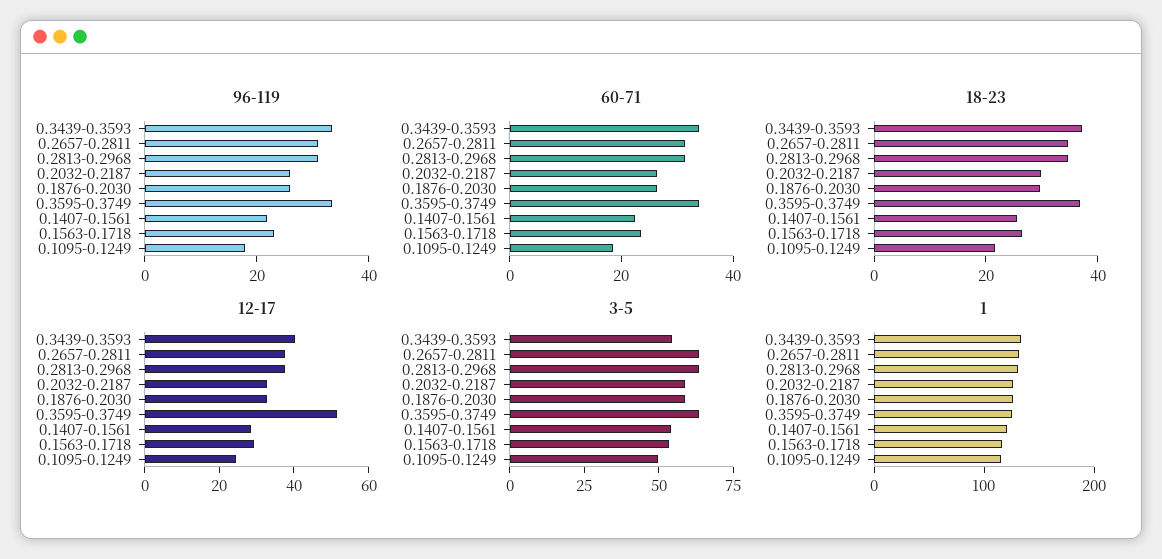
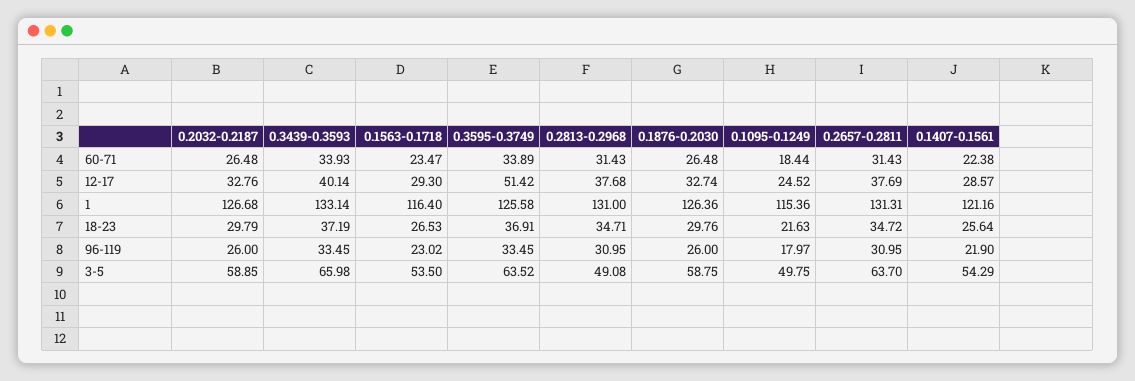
  {
    "96-119": {
      "0.3439-0.3593": 33.45,
      "0.2657-0.2811": 30.95,
      "0.2813-0.2968": 30.95,
      "0.2032-0.2187": 26,
      "0.1876-0.2030": 26,
      "0.3595-0.3749": 33.45,
      "0.1407-0.1561": 21.9,
      "0.1563-0.1718": 23.02,
      "0.1095-0.1249": 17.97
    },
    "60-71": {
      "0.3439-0.3593": 33.93,
      "0.2657-0.2811": 31.43,
      "0.2813-0.2968": 31.43,
      "0.2032-0.2187": 26.48,
      "0.1876-0.2030": 26.48,
      "0.3595-0.3749": 33.89,
      "0.1407-0.1561": 22.38,
      "0.1563-0.1718": 23.47,
      "0.1095-0.1249": 18.44
    },
    "18-23": {
      "0.3439-0.3593": 37.19,
      "0.2657-0.2811": 34.72,
      "0.2813-0.2968": 34.71,
      "0.2032-0.2187": 29.79,
      "0.1876-0.2030": 29.76,
      "0.3595-0.3749": 36.91,
      "0.1407-0.1561": 25.64,
      "0.1563-0.1718": 26.53,
      "0.1095-0.1249": 21.63
    },
    "12-17": {
      "0.3439-0.3593": 40.14,
      "0.2657-0.2811": 37.69,
      "0.2813-0.2968": 37.68,
      "0.2032-0.2187": 32.76,
      "0.1876-0.2030": 32.74,
      "0.3595-0.3749": 51.42,
      "0.1407-0.1561": 28.57,
      "0.1563-0.1718": 29.3,
      "0.1095-0.1249": 24.52
    },
    "3-5": {
-     "0.3439-0.3593": 55,
+     "0.3439-0.3593": 65.98,
      "0.2657-0.2811": 63.7,
-     "0.2813-0.2968": 65,
+     "0.2813-0.2968": 49.08,
      "0.2032-0.2187": 58.85,
      "0.1876-0.2030": 58.75,
      "0.3595-0.3749": 63.52,
      "0.1407-0.1561": 54.29,
      "0.1563-0.1718": 53.5,
      "0.1095-0.1249": 49.75
    },
    "1": {
      "0.3439-0.3593": 133.14,
      "0.2657-0.2811": 131.31,
      "0.2813-0.2968": 131,
      "0.2032-0.2187": 126.68,
      "0.1876-0.2030": 126.36,
      "0.3595-0.3749": 125.58,
      "0.1407-0.1561": 121.16,
      "0.1563-0.1718": 116.4,
      "0.1095-0.1249": 115.36
    }
  }

